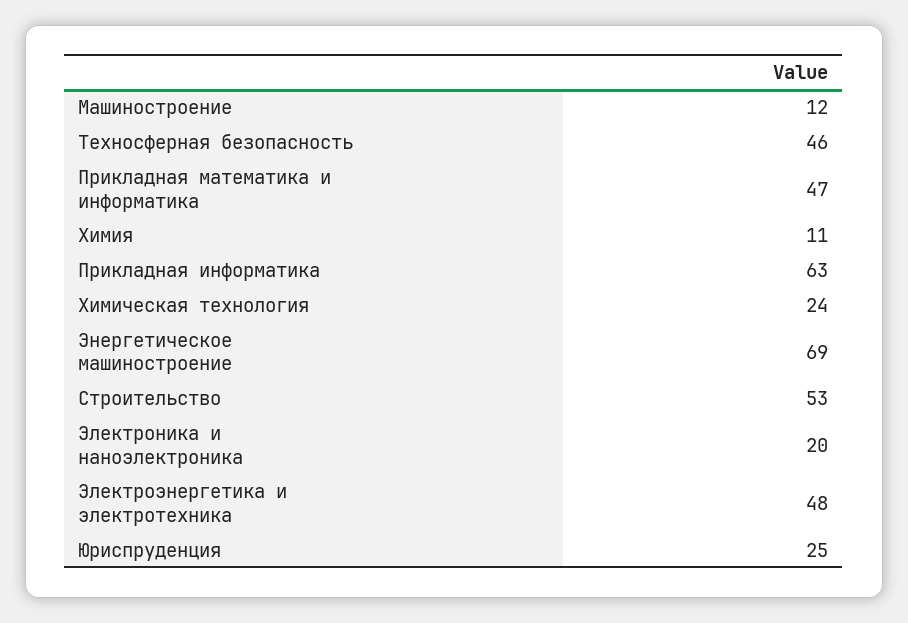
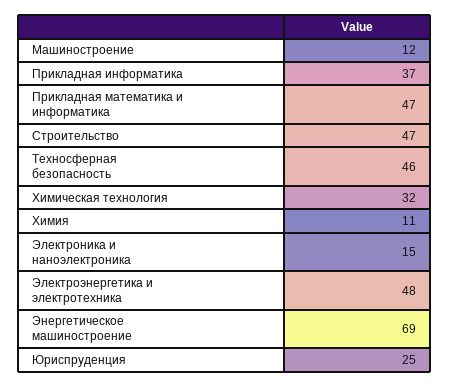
  {
    "Машиностроение": 12,
    "Техносферная безопасность": 46,
    "Прикладная математика и информатика": 47,
    "Химия": 11,
-   "Прикладная информатика": 63,
+   "Прикладная информатика": 37,
-   "Химическая технология": 24,
+   "Химическая технология": 32,
    "Энергетическое машиностроение": 69,
-   "Строительство": 53,
+   "Строительство": 47,
-   "Электроника и наноэлектроника": 20,
+   "Электроника и наноэлектроника": 15,
    "Электроэнергетика и электротехника": 48,
    "Юриспруденция": 25
  }

